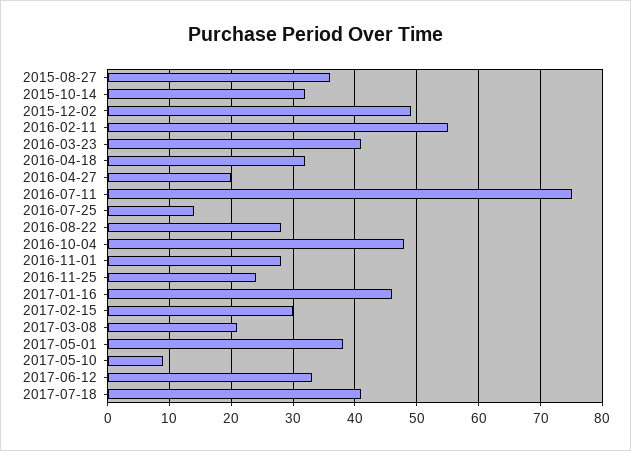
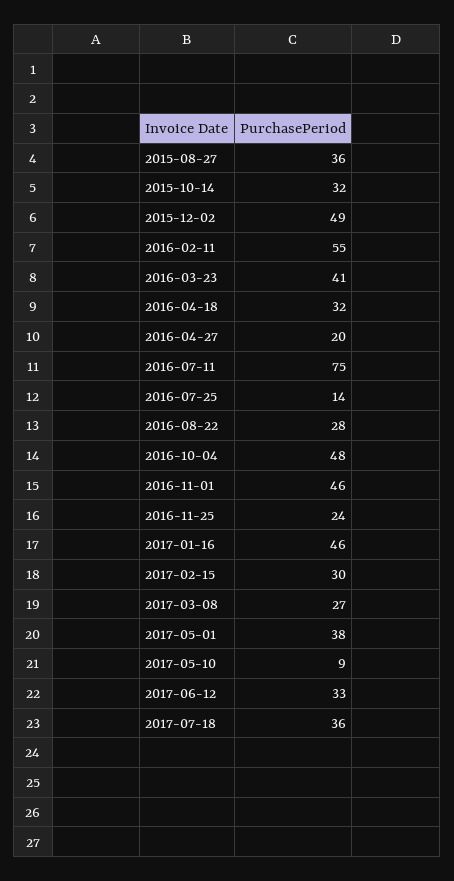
  {
    "2015-08-27": 36,
    "2015-10-14": 32,
    "2015-12-02": 49,
    "2016-02-11": 55,
    "2016-03-23": 41,
    "2016-04-18": 32,
    "2016-04-27": 20,
    "2016-07-11": 75,
    "2016-07-25": 14,
    "2016-08-22": 28,
    "2016-10-04": 48,
-   "2016-11-01": 28,
+   "2016-11-01": 46,
    "2016-11-25": 24,
    "2017-01-16": 46,
    "2017-02-15": 30,
-   "2017-03-08": 21,
+   "2017-03-08": 27,
    "2017-05-01": 38,
    "2017-05-10": 9,
    "2017-06-12": 33,
-   "2017-07-18": 41
+   "2017-07-18": 36
  }

